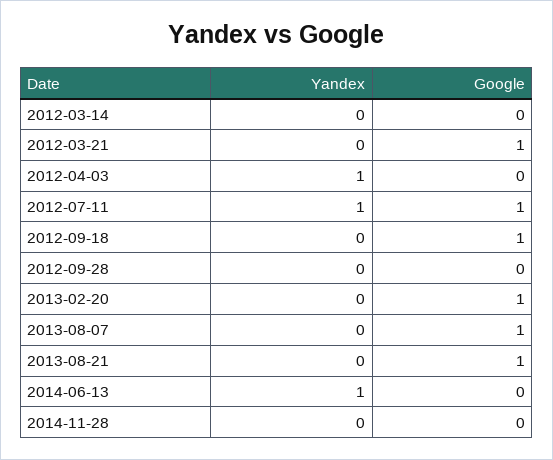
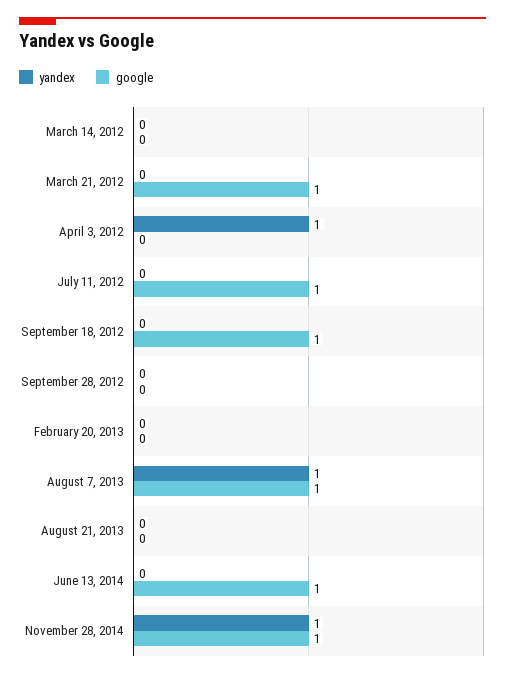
  {
    "Yandex": {
      "2012-03-14": 0,
      "2012-03-21": 0,
      "2012-04-03": 1,
-     "2012-07-11": 1,
+     "2012-07-11": 0,
      "2012-09-18": 0,
      "2012-09-28": 0,
      "2013-02-20": 0,
-     "2013-08-07": 0,
+     "2013-08-07": 1,
      "2013-08-21": 0,
-     "2014-06-13": 1,
+     "2014-06-13": 0,
-     "2014-11-28": 0
+     "2014-11-28": 1
    },
    "Google": {
      "2012-03-14": 0,
      "2012-03-21": 1,
      "2012-04-03": 0,
      "2012-07-11": 1,
      "2012-09-18": 1,
      "2012-09-28": 0,
-     "2013-02-20": 1,
+     "2013-02-20": 0,
      "2013-08-07": 1,
-     "2013-08-21": 1,
+     "2013-08-21": 0,
-     "2014-06-13": 0,
+     "2014-06-13": 1,
-     "2014-11-28": 0
+     "2014-11-28": 1
    }
  }

